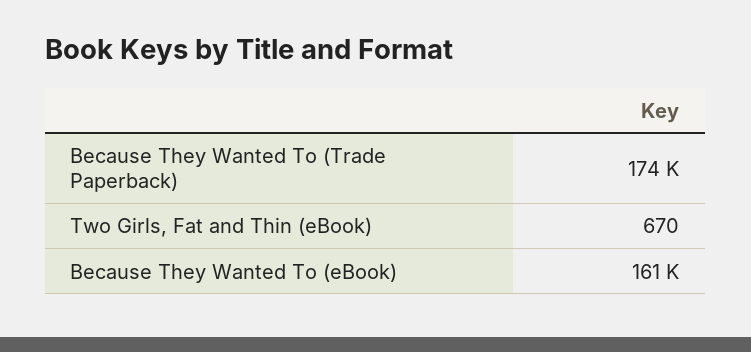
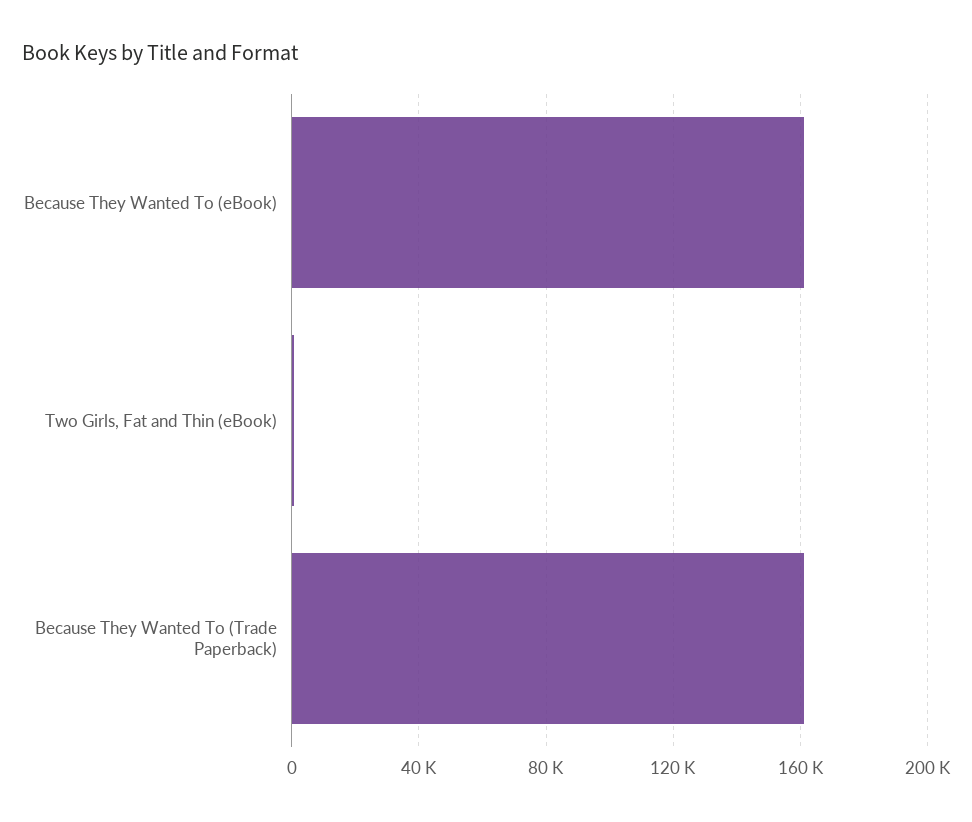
  {
-   "Because They Wanted To (Trade Paperback)": 174000,
+   "Because They Wanted To (Trade Paperback)": 160000,
    "Two Girls, Fat and Thin (eBook)": 670,
    "Because They Wanted To (eBook)": 161000
  }

